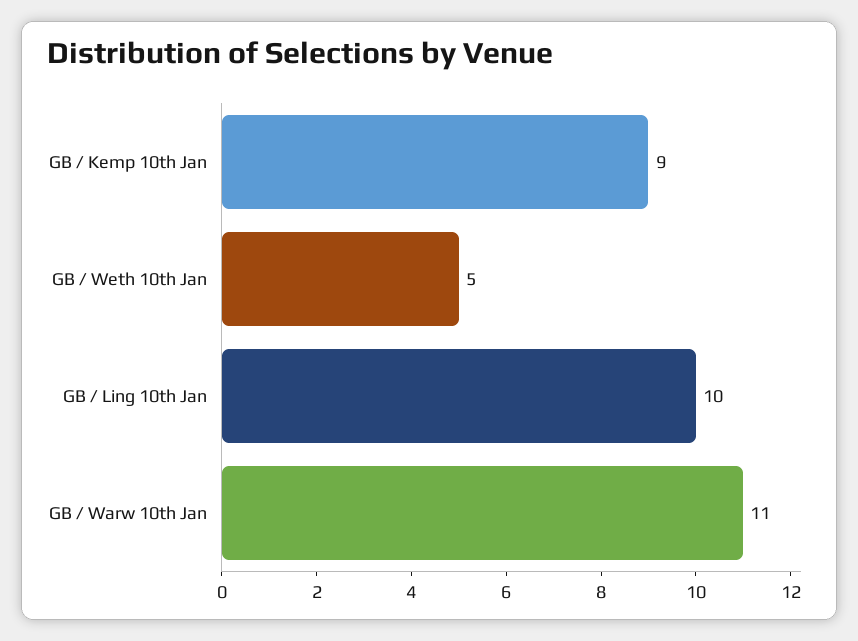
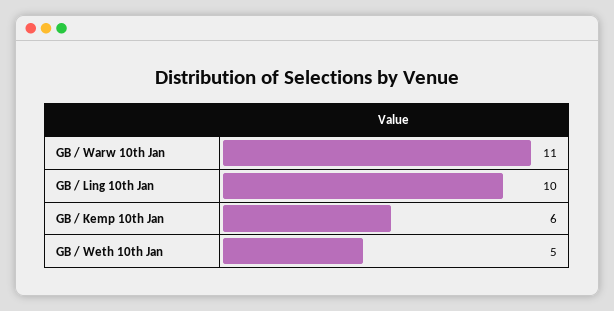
  {
-   "GB / Kemp 10th Jan": 9,
+   "GB / Kemp 10th Jan": 6,
    "GB / Weth 10th Jan": 5,
    "GB / Ling 10th Jan": 10,
    "GB / Warw 10th Jan": 11
  }

